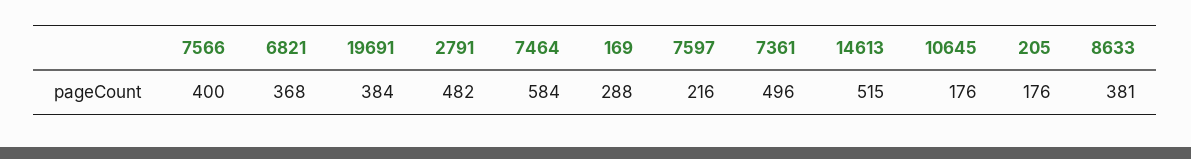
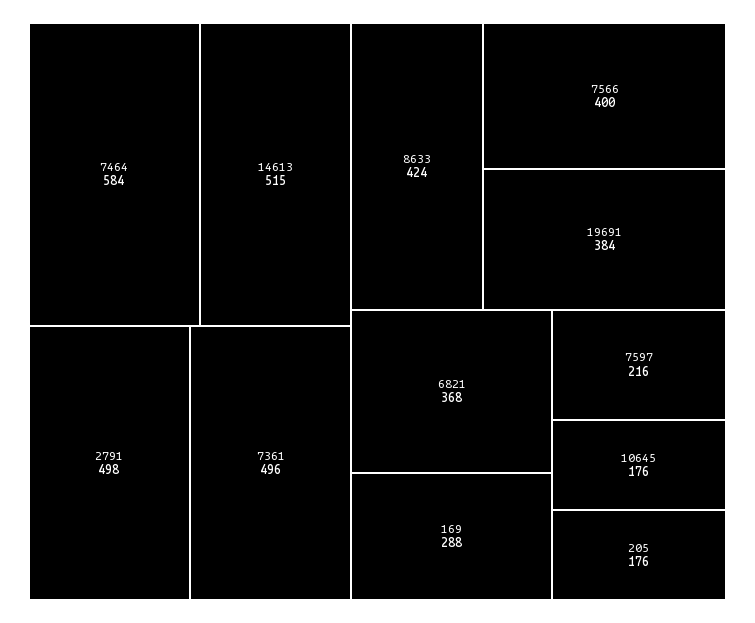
  {
    "7566": 400,
    "6821": 368,
    "19691": 384,
-   "2791": 482,
+   "2791": 498,
    "7464": 584,
    "169": 288,
    "7597": 216,
    "7361": 496,
    "14613": 515,
    "10645": 176,
    "205": 176,
-   "8633": 381
+   "8633": 424
  }

